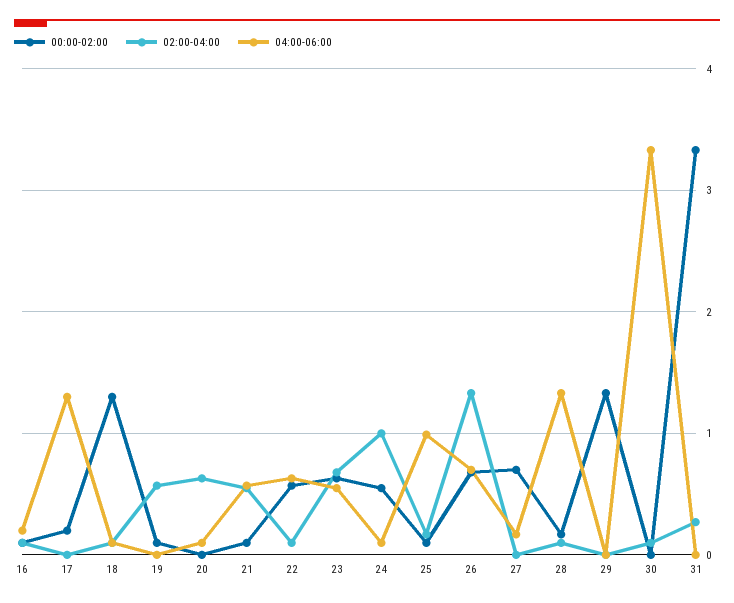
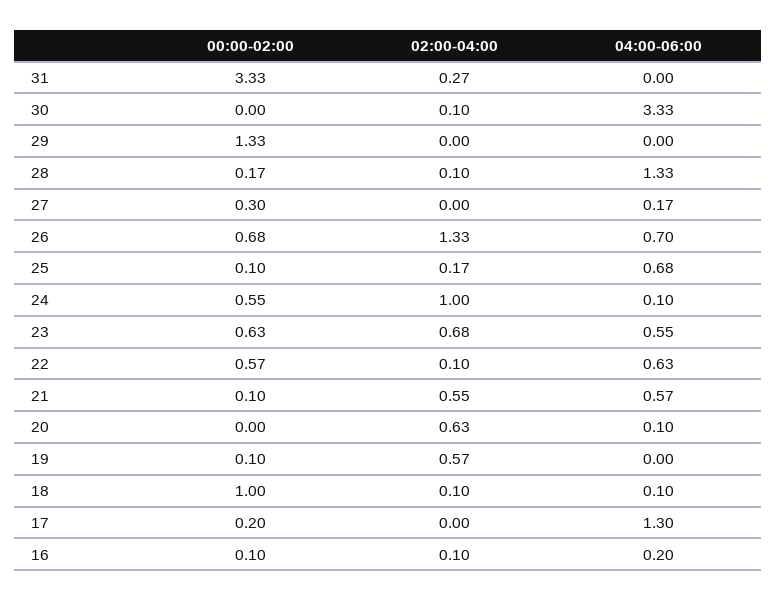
  {
    "00:00-02:00": {
      "16": 0.1,
      "17": 0.2,
-     "18": 1.3,
+     "18": 1,
      "19": 0.1,
      "20": 0,
      "21": 0.1,
      "22": 0.57,
      "23": 0.63,
      "24": 0.55,
      "25": 0.1,
      "26": 0.68,
-     "27": 0.7,
+     "27": 0.3,
      "28": 0.17,
      "29": 1.33,
      "30": 0,
      "31": 3.33
    },
    "02:00-04:00": {
      "16": 0.1,
      "17": 0,
      "18": 0.1,
      "19": 0.57,
      "20": 0.63,
      "21": 0.55,
      "22": 0.1,
      "23": 0.68,
      "24": 1,
      "25": 0.17,
      "26": 1.33,
      "27": 0,
      "28": 0.1,
      "29": 0,
      "30": 0.1,
      "31": 0.27
    },
    "04:00-06:00": {
      "16": 0.2,
      "17": 1.3,
      "18": 0.1,
      "19": 0,
      "20": 0.1,
      "21": 0.57,
      "22": 0.63,
      "23": 0.55,
      "24": 0.1,
-     "25": 1,
+     "25": 0.68,
      "26": 0.7,
      "27": 0.17,
      "28": 1.33,
      "29": 0,
      "30": 3.33,
      "31": 0
    }
  }

